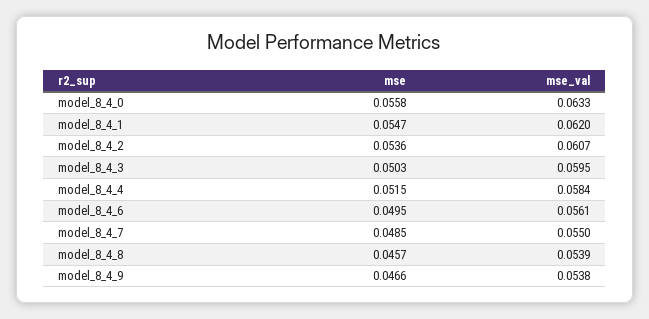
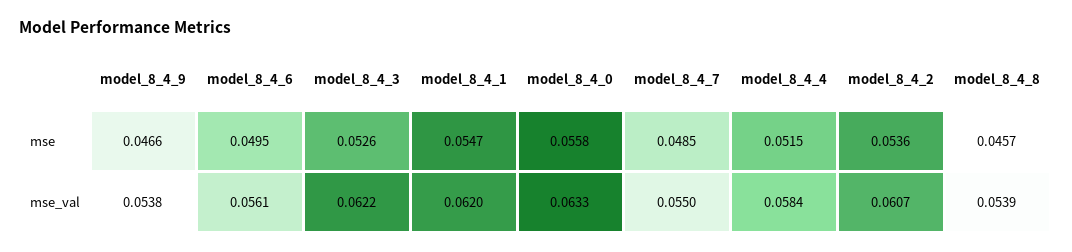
  {
    "mse": {
      "model_8_4_0": 0.0558,
      "model_8_4_1": 0.0547,
      "model_8_4_2": 0.0536,
-     "model_8_4_3": 0.0503,
+     "model_8_4_3": 0.0526,
      "model_8_4_4": 0.0515,
      "model_8_4_6": 0.0495,
      "model_8_4_7": 0.0485,
      "model_8_4_8": 0.0457,
      "model_8_4_9": 0.0466
    },
    "mse_val": {
      "model_8_4_0": 0.0633,
      "model_8_4_1": 0.062,
      "model_8_4_2": 0.0607,
-     "model_8_4_3": 0.0595,
+     "model_8_4_3": 0.0622,
      "model_8_4_4": 0.0584,
      "model_8_4_6": 0.0561,
      "model_8_4_7": 0.055,
      "model_8_4_8": 0.0539,
      "model_8_4_9": 0.0538
    }
  }

